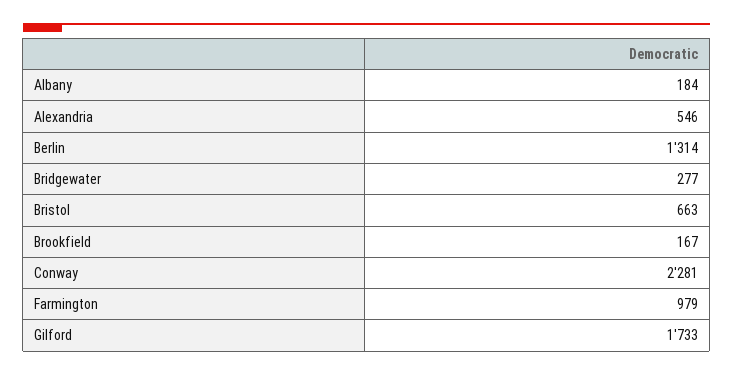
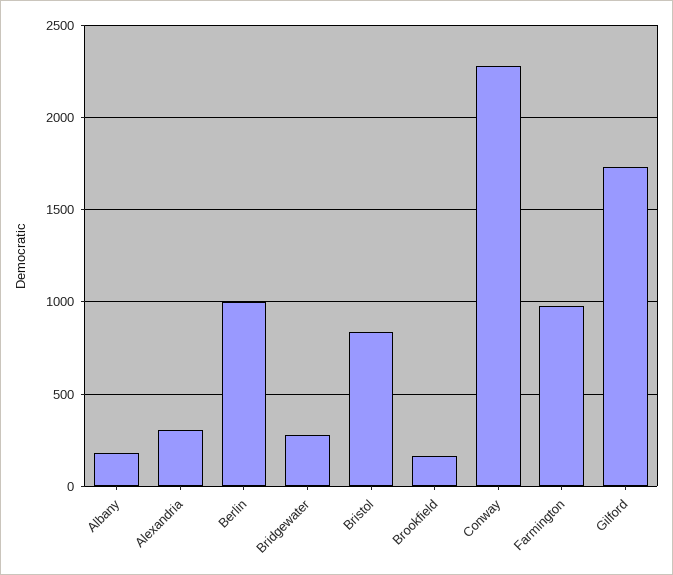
  {
    "Albany": 184,
-   "Alexandria": 546,
+   "Alexandria": 300,
-   "Berlin": 1314,
+   "Berlin": 1000,
    "Bridgewater": 277,
-   "Bristol": 663,
+   "Bristol": 850,
    "Brookfield": 167,
    "Conway": 2281,
    "Farmington": 979,
    "Gilford": 1733
  }

